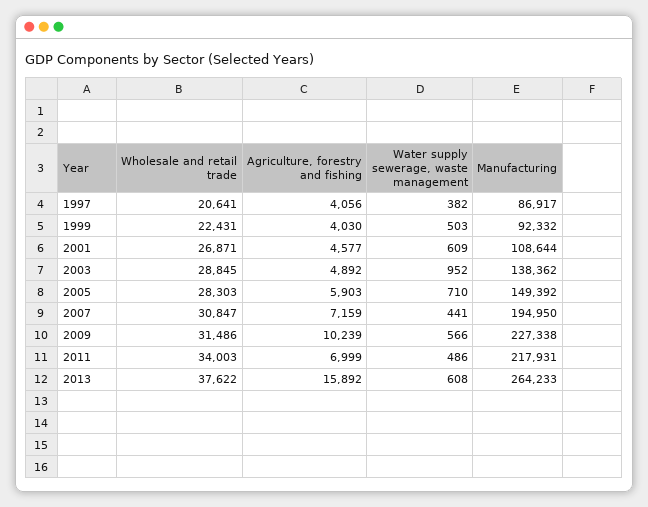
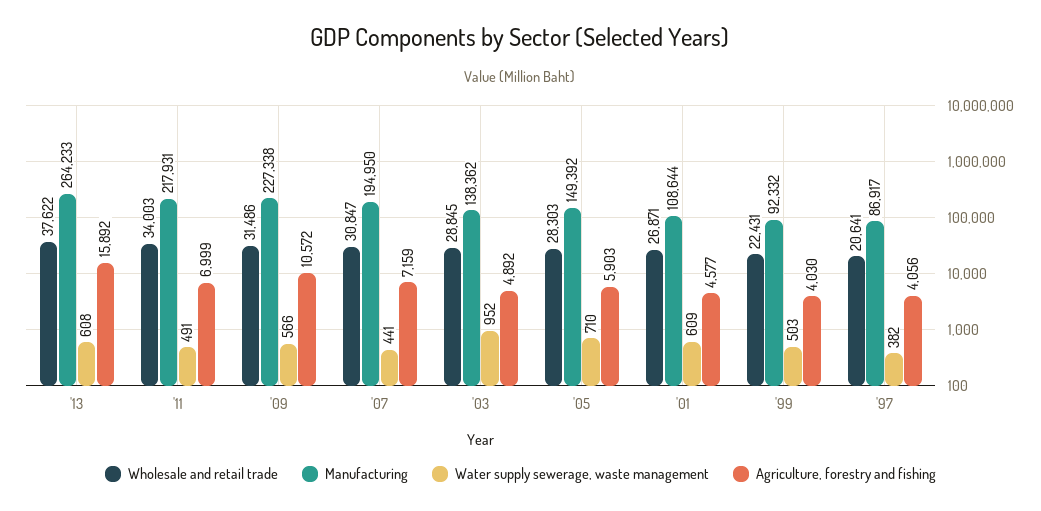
  {
    "Wholesale and retail trade": {
      "1997": 20641,
      "1999": 22431,
      "2001": 26871,
      "2003": 28845,
      "2005": 28303,
      "2007": 30847,
      "2009": 31486,
      "2011": 34003,
      "2013": 37622
    },
    "Agriculture, forestry and fishing": {
      "1997": 4056,
      "1999": 4030,
      "2001": 4577,
      "2003": 4892,
      "2005": 5903,
      "2007": 7159,
-     "2009": 10239,
+     "2009": 10572,
      "2011": 6999,
      "2013": 15892
    },
    "Water supply sewerage, waste management": {
      "1997": 382,
      "1999": 503,
      "2001": 609,
      "2003": 952,
      "2005": 710,
      "2007": 441,
      "2009": 566,
-     "2011": 486,
+     "2011": 491,
      "2013": 608
    },
    "Manufacturing": {
      "1997": 86917,
      "1999": 92332,
      "2001": 108644,
      "2003": 138362,
      "2005": 149392,
      "2007": 194950,
      "2009": 227338,
      "2011": 217931,
      "2013": 264233
    }
  }

